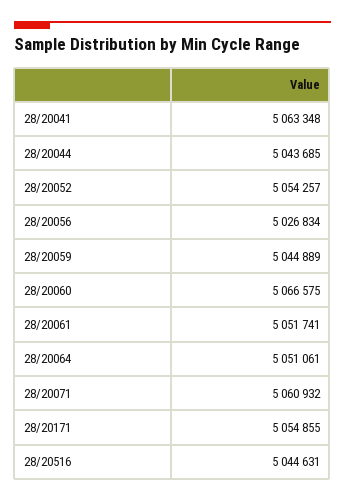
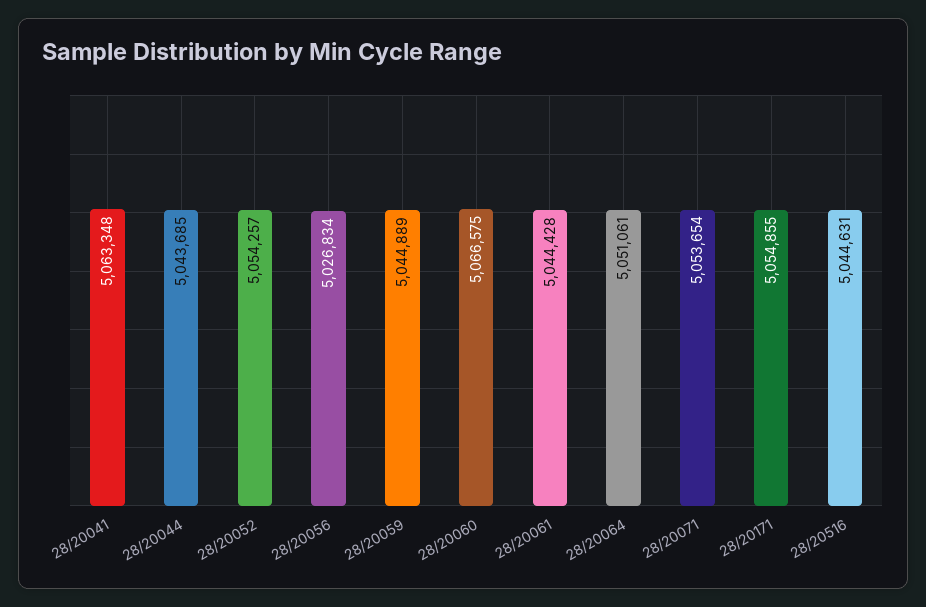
  {
    "28/20041": 5063348,
    "28/20044": 5043685,
    "28/20052": 5054257,
    "28/20056": 5026834,
    "28/20059": 5044889,
    "28/20060": 5066575,
-   "28/20061": 5051741,
+   "28/20061": 5044428,
    "28/20064": 5051061,
-   "28/20071": 5060932,
+   "28/20071": 5053654,
    "28/20171": 5054855,
    "28/20516": 5044631
  }

